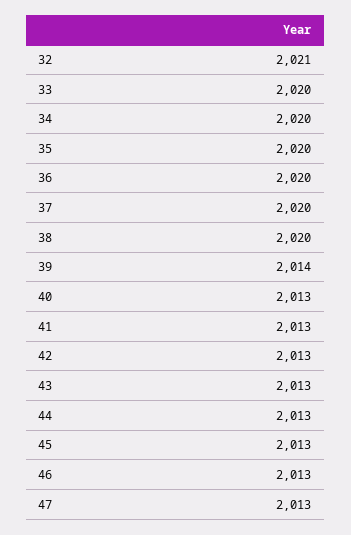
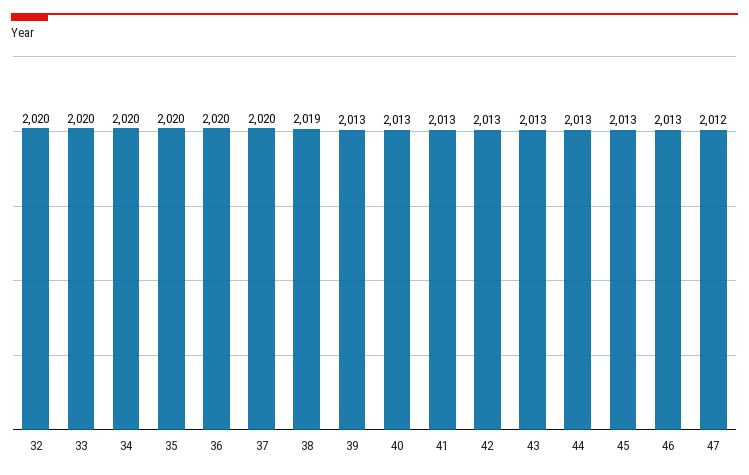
  {
-   "32": 2021,
+   "32": 2020,
    "33": 2020,
    "34": 2020,
    "35": 2020,
    "36": 2020,
    "37": 2020,
-   "38": 2020,
+   "38": 2019,
-   "39": 2014,
+   "39": 2013,
    "40": 2013,
    "41": 2013,
    "42": 2013,
    "43": 2013,
    "44": 2013,
    "45": 2013,
    "46": 2013,
-   "47": 2013
+   "47": 2012
  }

